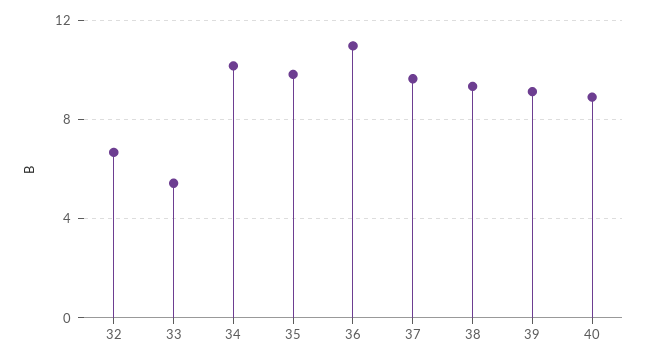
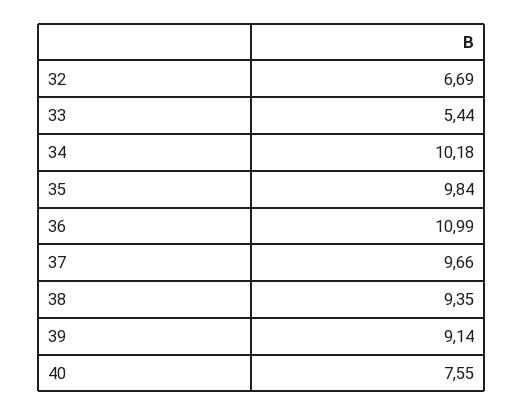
  {
    "32": 6.69,
    "33": 5.44,
    "34": 10.18,
    "35": 9.84,
    "36": 10.99,
    "37": 9.66,
    "38": 9.35,
    "39": 9.14,
-   "40": 9
+   "40": 7.55
  }

